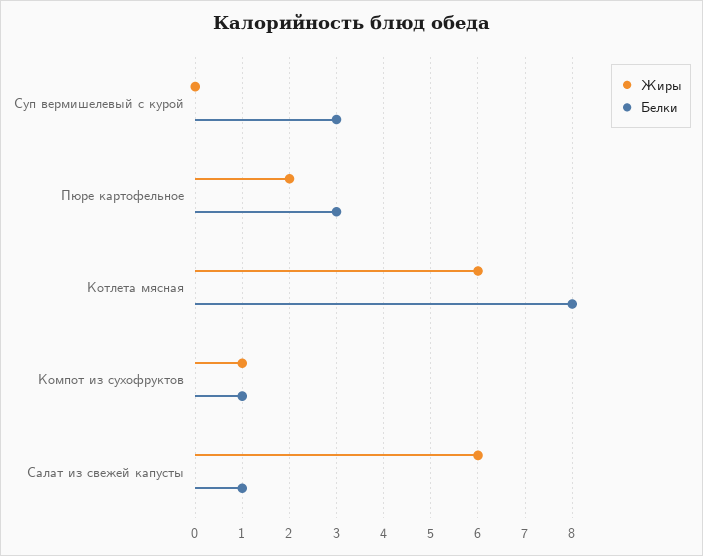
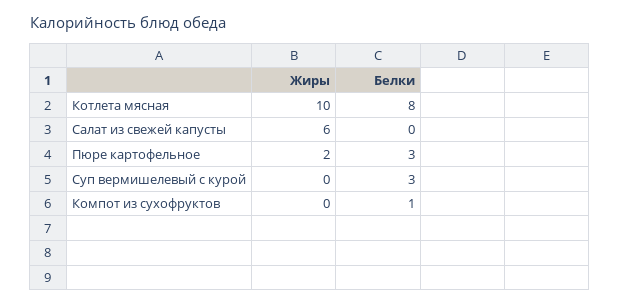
  {
    "Жиры": {
      "Суп вермишелевый с курой": 0,
      "Пюре картофельное": 2,
-     "Котлета мясная": 6,
+     "Котлета мясная": 10,
-     "Компот из сухофруктов": 1,
+     "Компот из сухофруктов": 0,
      "Салат из свежей капусты": 6
    },
    "Белки": {
      "Суп вермишелевый с курой": 3,
      "Пюре картофельное": 3,
      "Котлета мясная": 8,
      "Компот из сухофруктов": 1,
-     "Салат из свежей капусты": 1
+     "Салат из свежей капусты": 0
    }
  }

